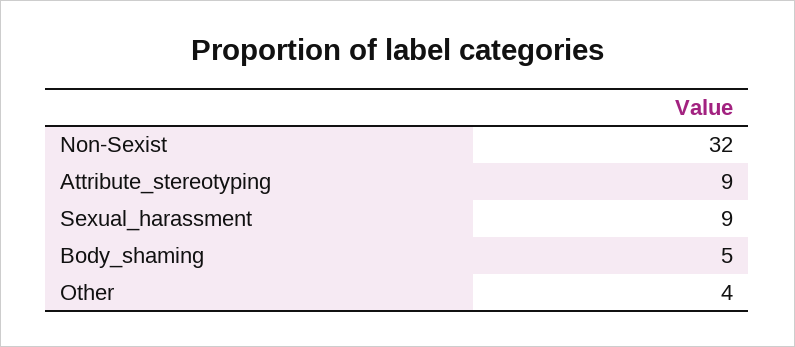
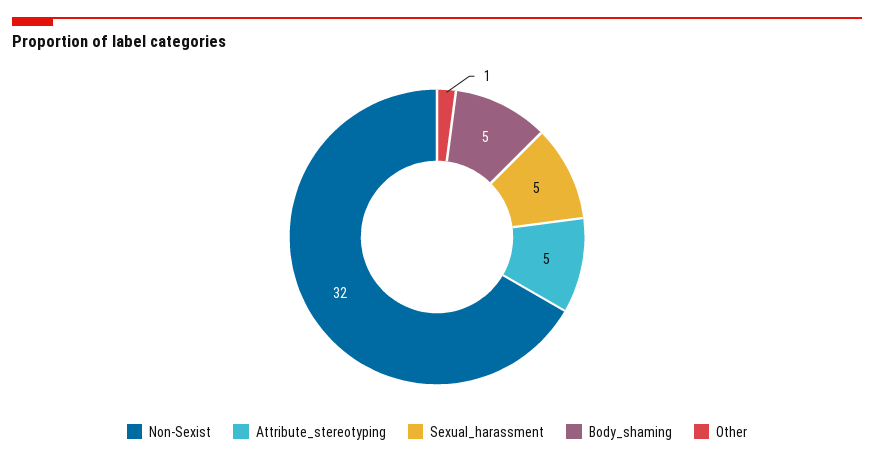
  {
    "Non-Sexist": 32,
-   "Attribute_stereotyping": 9,
+   "Attribute_stereotyping": 5,
-   "Sexual_harassment": 9,
+   "Sexual_harassment": 5,
    "Body_shaming": 5,
-   "Other": 4
+   "Other": 1
  }

